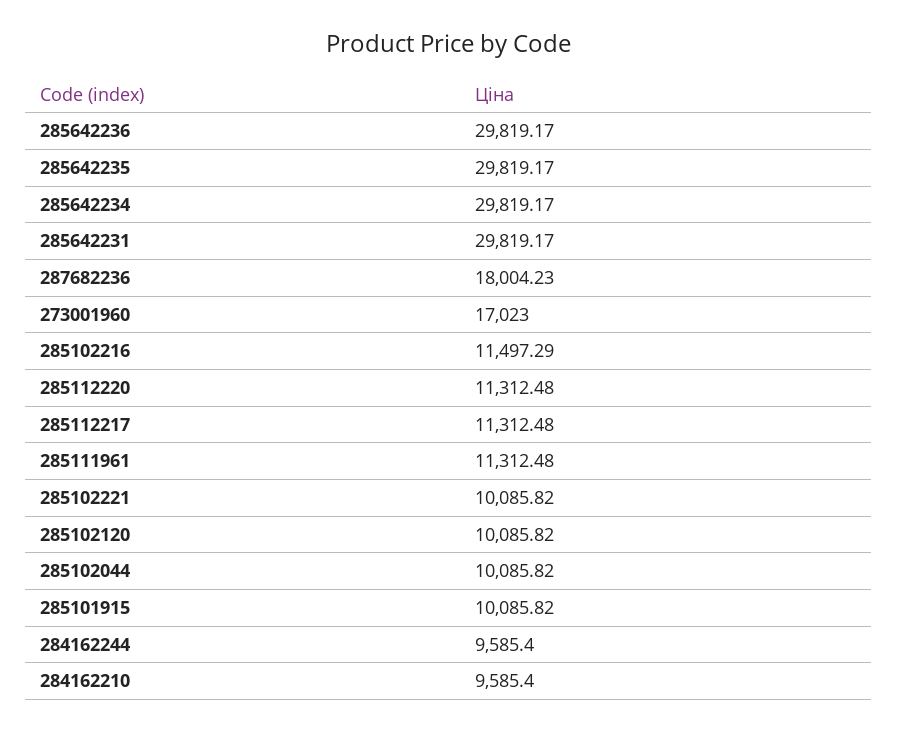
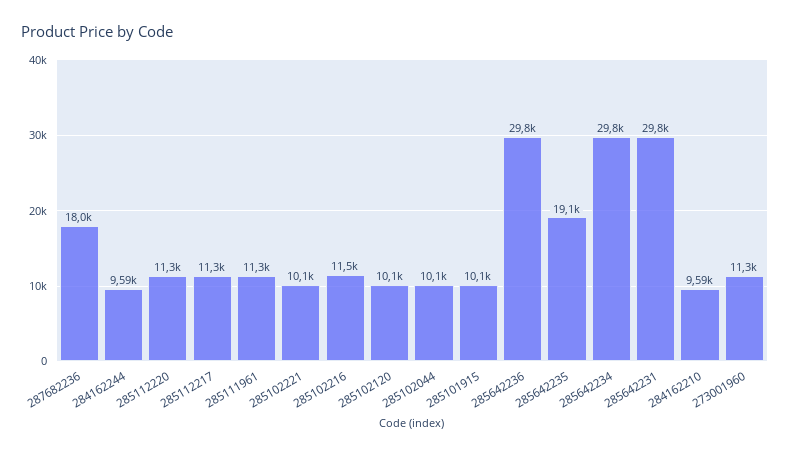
  {
    "285642236": 29819.17,
-   "285642235": 29819.17,
+   "285642235": 19100,
    "285642234": 29819.17,
    "285642231": 29819.17,
    "287682236": 18004.23,
-   "273001960": 17023,
+   "273001960": 11300,
    "285102216": 11497.29,
    "285112220": 11312.48,
    "285112217": 11312.48,
    "285111961": 11312.48,
    "285102221": 10085.82,
    "285102120": 10085.82,
    "285102044": 10085.82,
    "285101915": 10085.82,
    "284162244": 9585.4,
    "284162210": 9585.4
  }

